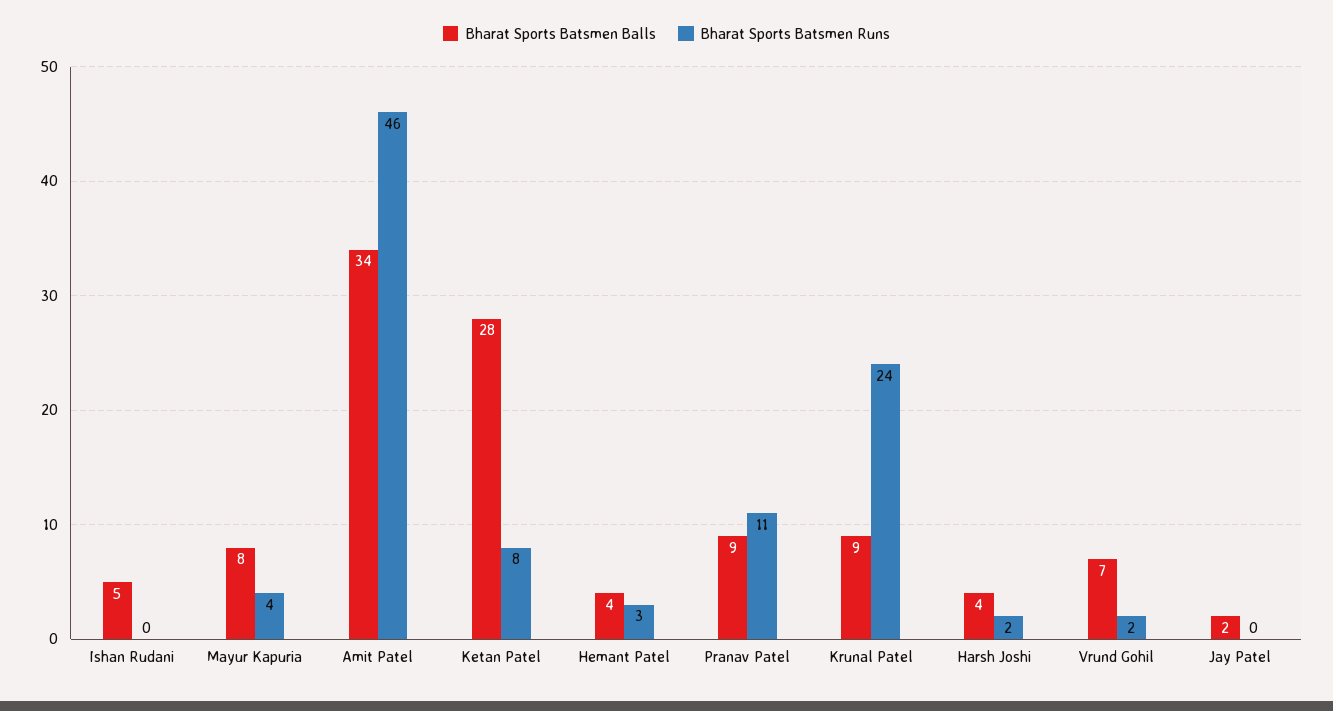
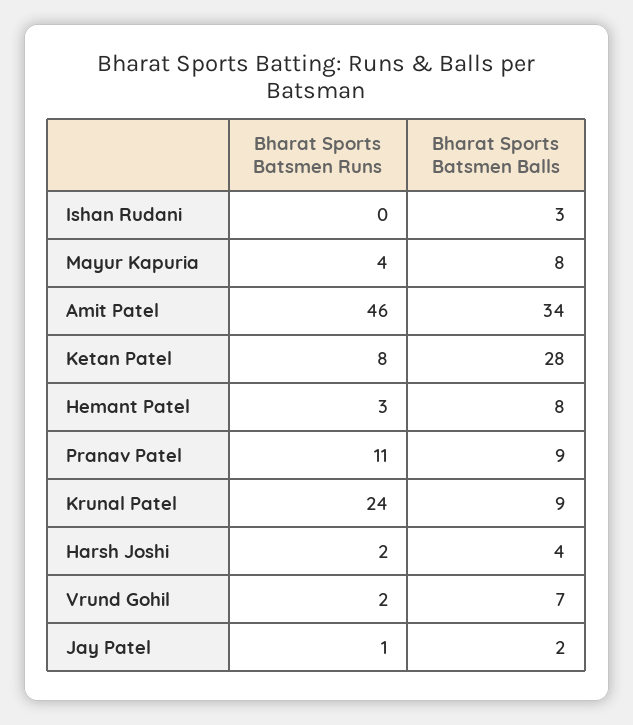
  {
    "Bharat Sports Batsmen Balls": {
-     "Ishan Rudani": 5,
+     "Ishan Rudani": 3,
      "Mayur Kapuria": 8,
      "Amit Patel": 34,
      "Ketan Patel": 28,
-     "Hemant Patel": 4,
+     "Hemant Patel": 8,
      "Pranav Patel": 9,
      "Krunal Patel": 9,
      "Harsh Joshi": 4,
      "Vrund Gohil": 7,
      "Jay Patel": 2
    },
    "Bharat Sports Batsmen Runs": {
      "Ishan Rudani": 0,
      "Mayur Kapuria": 4,
      "Amit Patel": 46,
      "Ketan Patel": 8,
      "Hemant Patel": 3,
      "Pranav Patel": 11,
      "Krunal Patel": 24,
      "Harsh Joshi": 2,
      "Vrund Gohil": 2,
-     "Jay Patel": 0
+     "Jay Patel": 1
    }
  }

